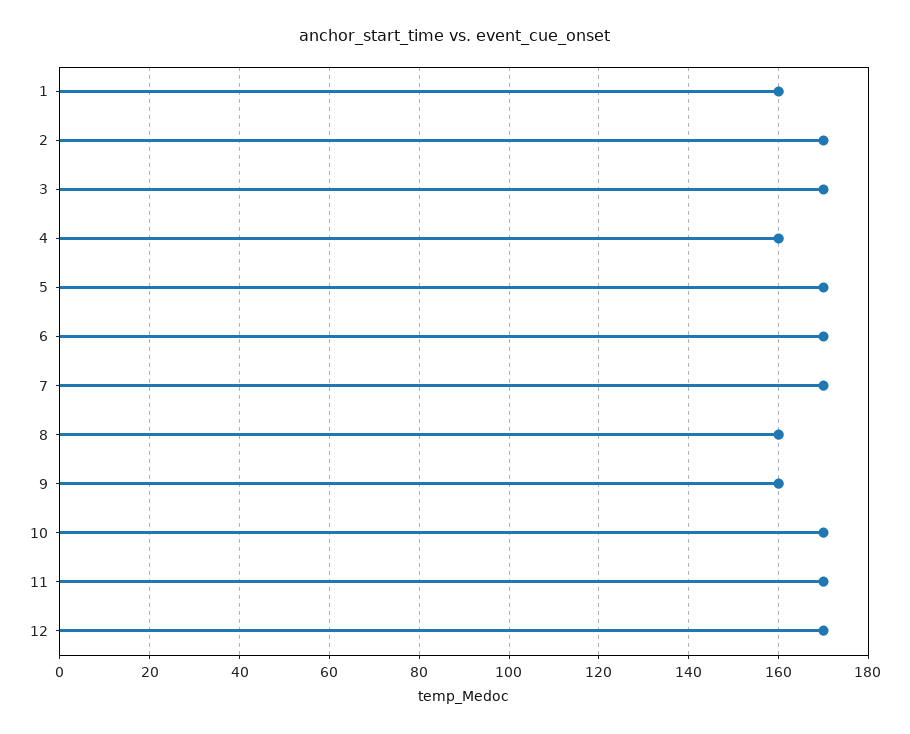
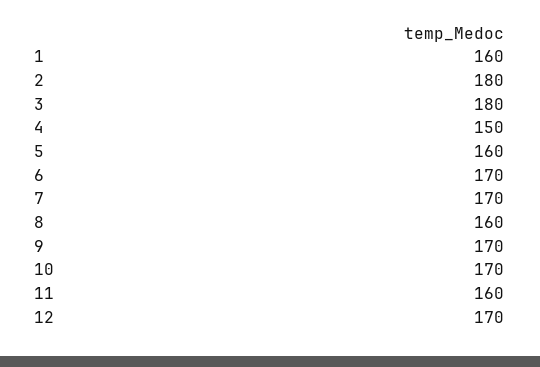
  {
    "1": 160,
-   "2": 170,
+   "2": 180,
-   "3": 170,
+   "3": 180,
-   "4": 160,
+   "4": 150,
-   "5": 170,
+   "5": 160,
    "6": 170,
    "7": 170,
    "8": 160,
-   "9": 160,
+   "9": 170,
    "10": 170,
-   "11": 170,
+   "11": 160,
    "12": 170
  }

